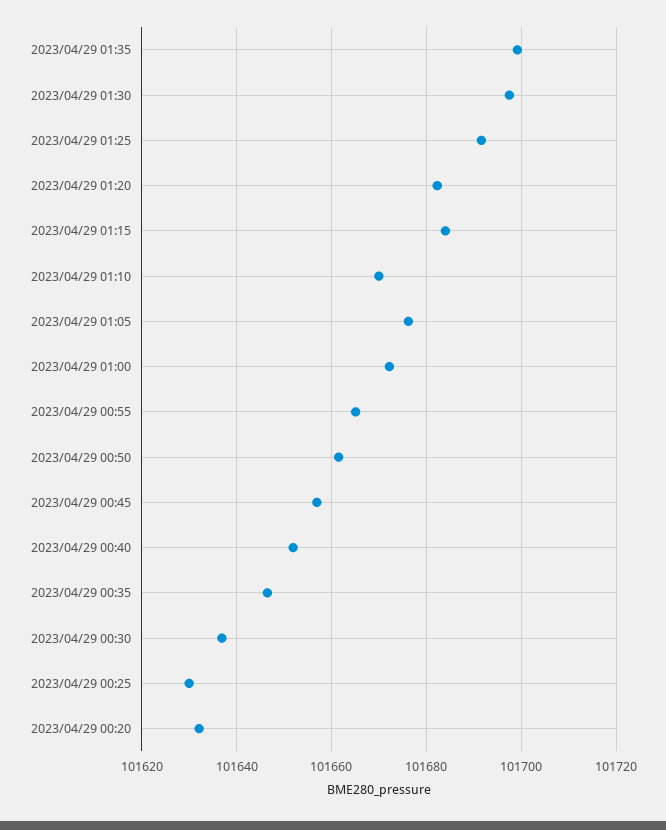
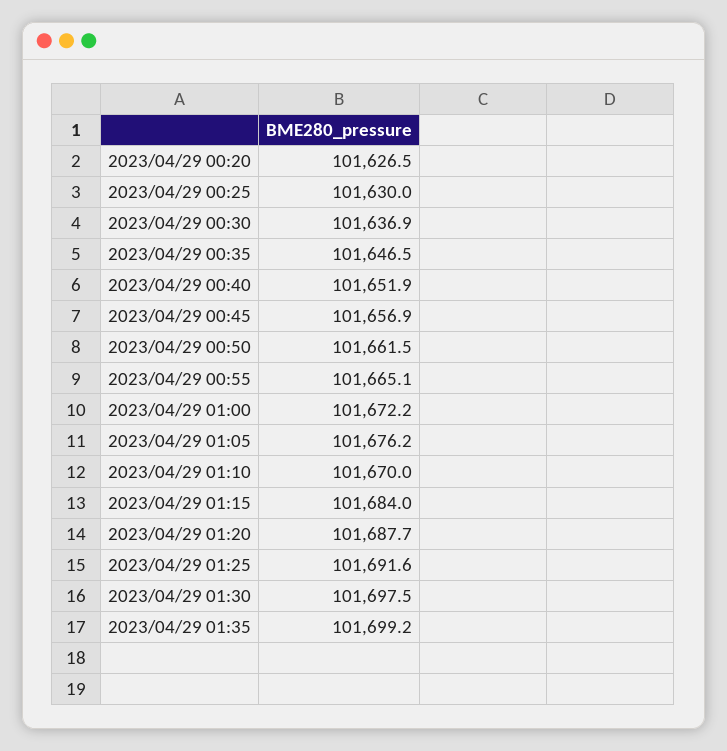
  {
    "2023/04/29 01:35": 101699.2,
    "2023/04/29 01:30": 101697.5,
    "2023/04/29 01:25": 101691.6,
-   "2023/04/29 01:20": 101682,
+   "2023/04/29 01:20": 101687.7,
    "2023/04/29 01:15": 101684,
    "2023/04/29 01:10": 101670,
    "2023/04/29 01:05": 101676.2,
    "2023/04/29 01:00": 101672.2,
    "2023/04/29 00:55": 101665.1,
    "2023/04/29 00:50": 101661.5,
    "2023/04/29 00:45": 101656.9,
    "2023/04/29 00:40": 101651.9,
    "2023/04/29 00:35": 101646.5,
    "2023/04/29 00:30": 101636.9,
    "2023/04/29 00:25": 101630,
-   "2023/04/29 00:20": 101632
+   "2023/04/29 00:20": 101626.5
  }

